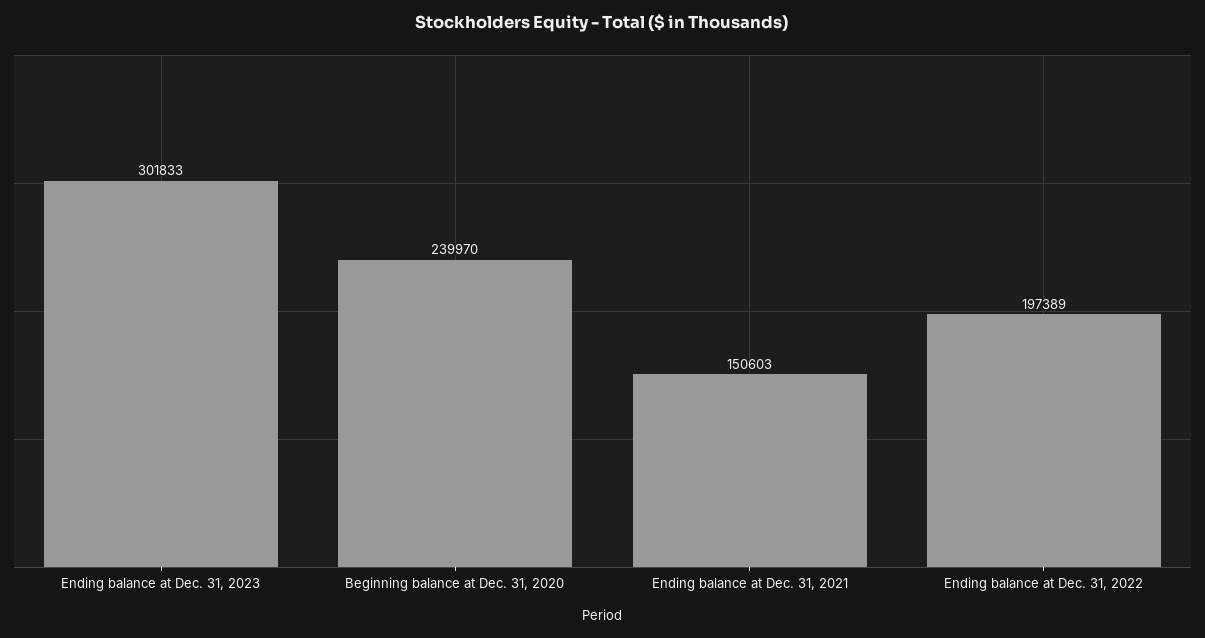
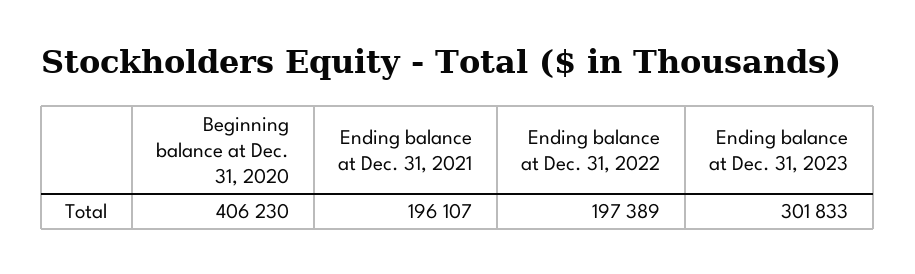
  {
    "Ending balance at Dec. 31, 2023": 301833,
-   "Beginning balance at Dec. 31, 2020": 239970,
+   "Beginning balance at Dec. 31, 2020": 406230,
-   "Ending balance at Dec. 31, 2021": 150603,
+   "Ending balance at Dec. 31, 2021": 196107,
    "Ending balance at Dec. 31, 2022": 197389
  }

